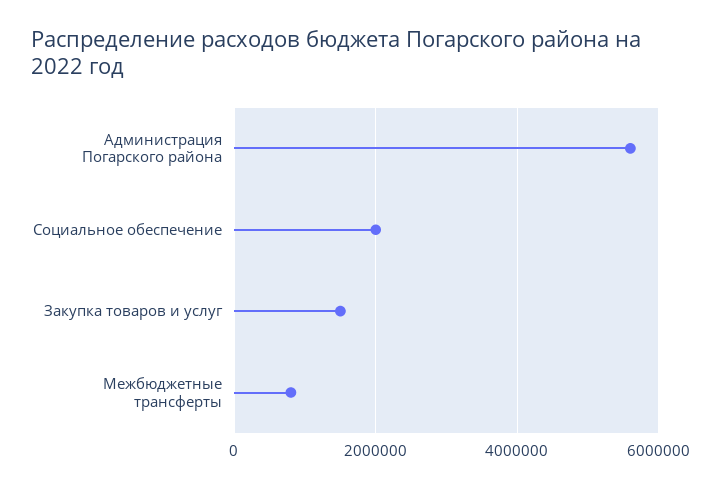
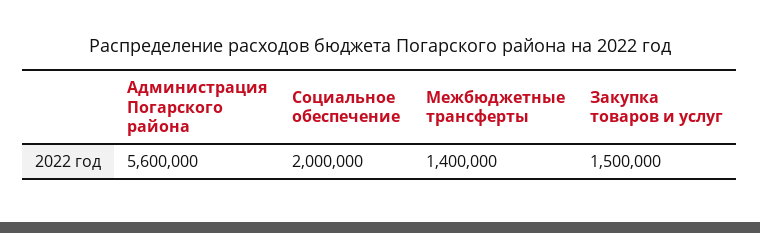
  {
    "Администрация Погарского района": 5600000,
    "Социальное обеспечение": 2000000,
    "Закупка товаров и услуг": 1500000,
-   "Межбюджетные трансферты": 800000
+   "Межбюджетные трансферты": 1400000
  }

